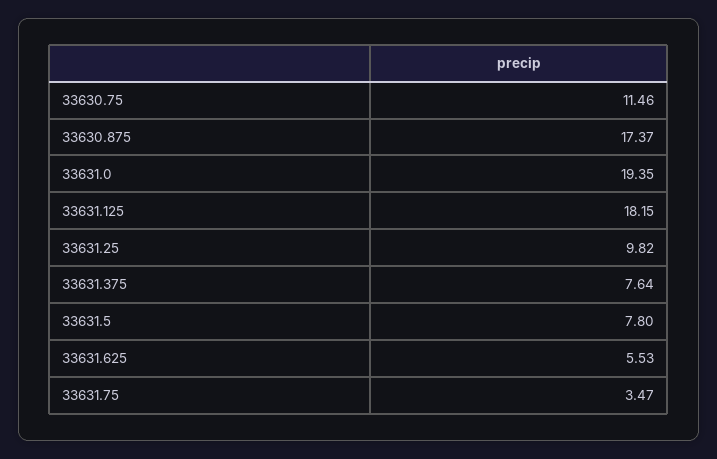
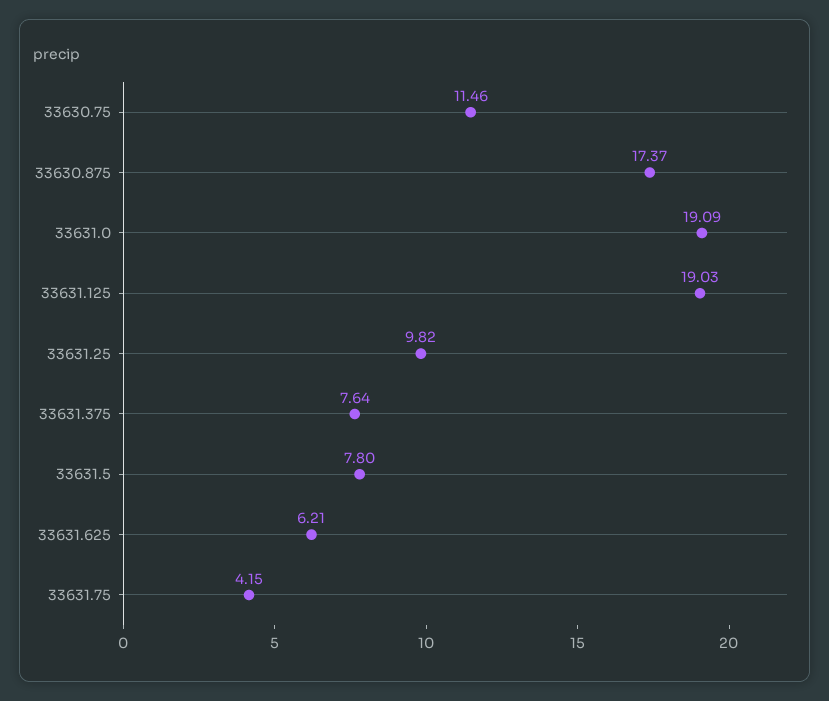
  {
    "33630.75": 11.46,
    "33630.875": 17.37,
-   "33631.0": 19.35,
+   "33631.0": 19.09,
-   "33631.125": 18.15,
+   "33631.125": 19.03,
    "33631.25": 9.82,
    "33631.375": 7.64,
    "33631.5": 7.8,
-   "33631.625": 5.53,
+   "33631.625": 6.21,
-   "33631.75": 3.47
+   "33631.75": 4.15
  }

